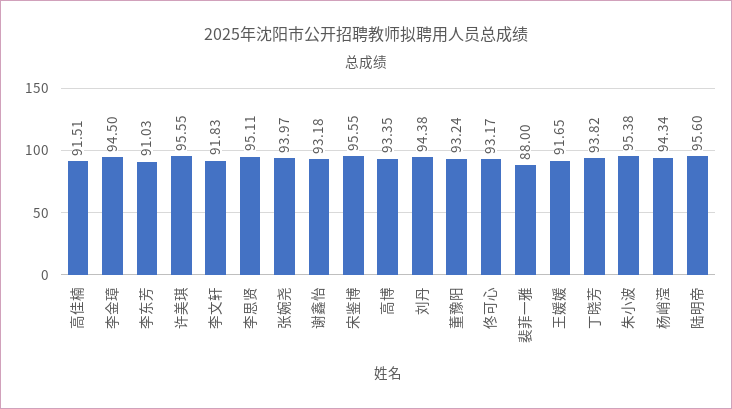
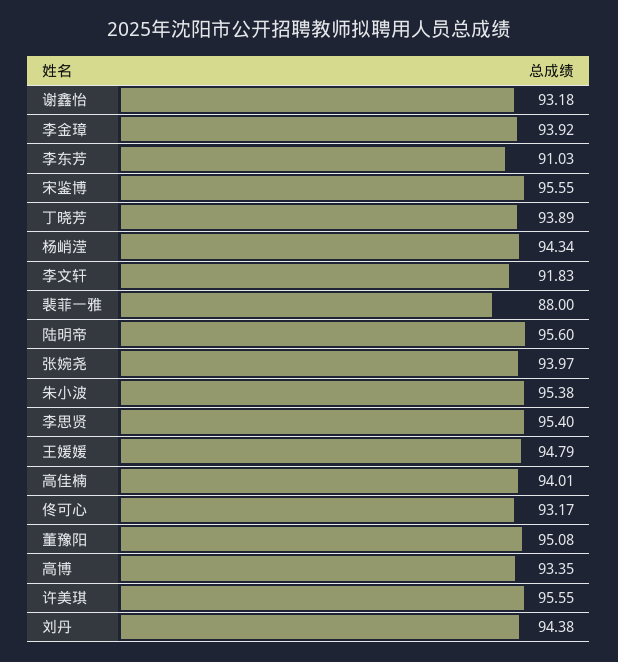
  {
-   "高佳楠": 91.51,
+   "高佳楠": 94.01,
-   "李金璋": 94.5,
+   "李金璋": 93.92,
    "李东芳": 91.03,
    "许美琪": 95.55,
    "李文轩": 91.83,
-   "李思贤": 95.11,
+   "李思贤": 95.4,
    "张婉尧": 93.97,
    "谢鑫怡": 93.18,
    "宋鉴博": 95.55,
    "高博": 93.35,
    "刘丹": 94.38,
-   "董豫阳": 93.24,
+   "董豫阳": 95.08,
    "佟可心": 93.17,
    "裴菲一雅": 88,
-   "王媛媛": 91.65,
+   "王媛媛": 94.79,
-   "丁晓芳": 93.82,
+   "丁晓芳": 93.89,
    "朱小波": 95.38,
    "杨峭滢": 94.34,
    "陆明帝": 95.6
  }

